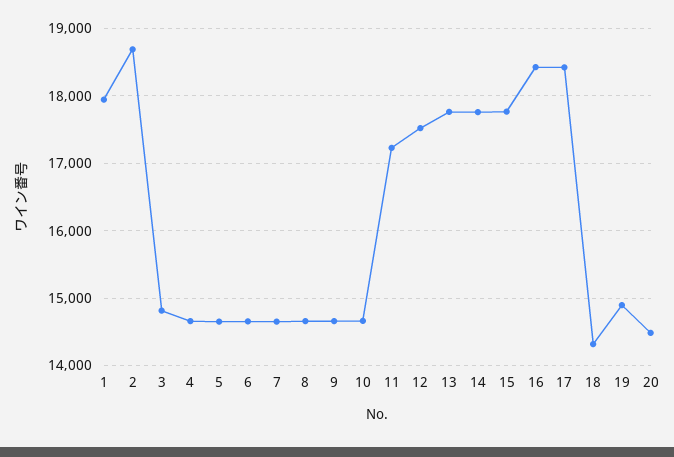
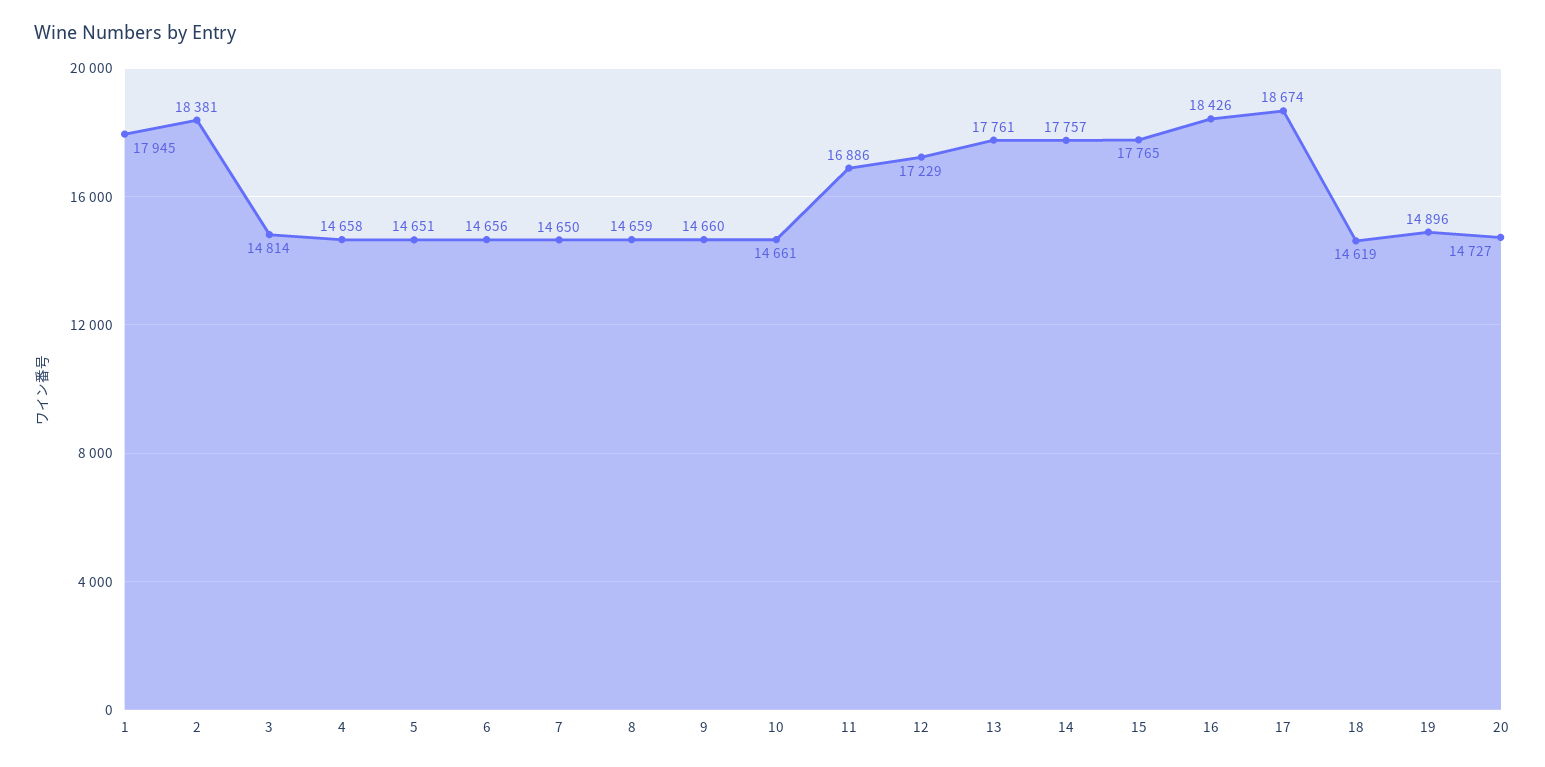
  {
    "1": 17945,
-   "2": 18700,
+   "2": 18381,
    "3": 14814,
    "4": 14658,
    "5": 14651,
    "6": 14656,
    "7": 14650,
    "8": 14659,
    "9": 14660,
    "10": 14661,
-   "11": 17200,
+   "11": 16886,
-   "12": 17500,
+   "12": 17229,
    "13": 17761,
    "14": 17757,
    "15": 17765,
    "16": 18426,
-   "17": 18400,
+   "17": 18674,
-   "18": 14300,
+   "18": 14619,
    "19": 14896,
-   "20": 14500
+   "20": 14727
  }

